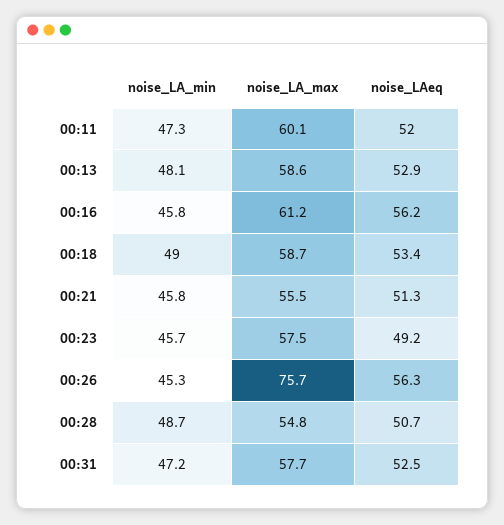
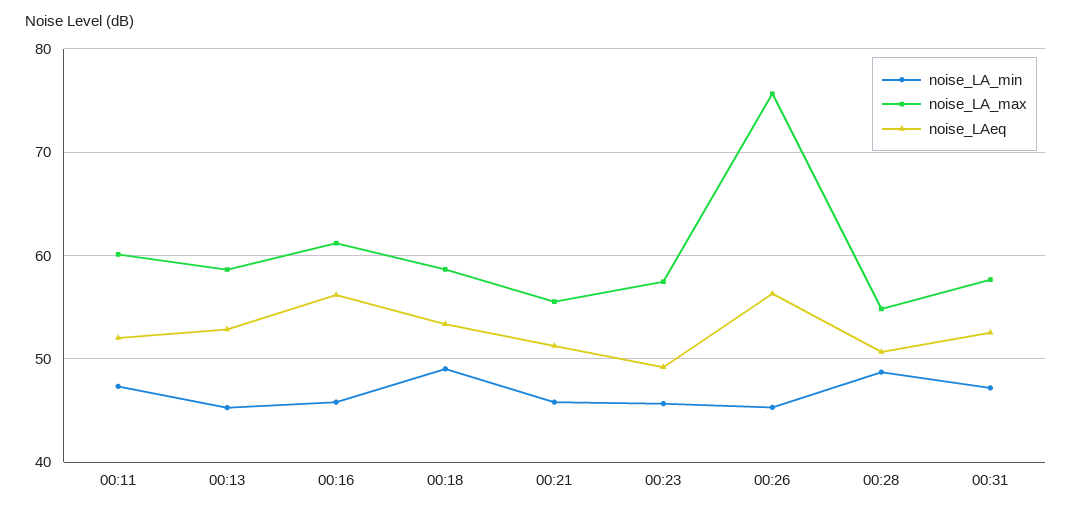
  {
    "noise_LA_min": {
      "00:11": 47.3,
-     "00:13": 48.1,
+     "00:13": 45,
      "00:16": 45.8,
      "00:18": 49,
      "00:21": 45.8,
      "00:23": 45.7,
      "00:26": 45.3,
      "00:28": 48.7,
      "00:31": 47.2
    },
    "noise_LA_max": {
      "00:11": 60.1,
      "00:13": 58.6,
      "00:16": 61.2,
      "00:18": 58.7,
      "00:21": 55.5,
      "00:23": 57.5,
      "00:26": 75.7,
      "00:28": 54.8,
      "00:31": 57.7
    },
    "noise_LAeq": {
      "00:11": 52,
      "00:13": 52.9,
      "00:16": 56.2,
      "00:18": 53.4,
      "00:21": 51.3,
      "00:23": 49.2,
      "00:26": 56.3,
      "00:28": 50.7,
      "00:31": 52.5
    }
  }

